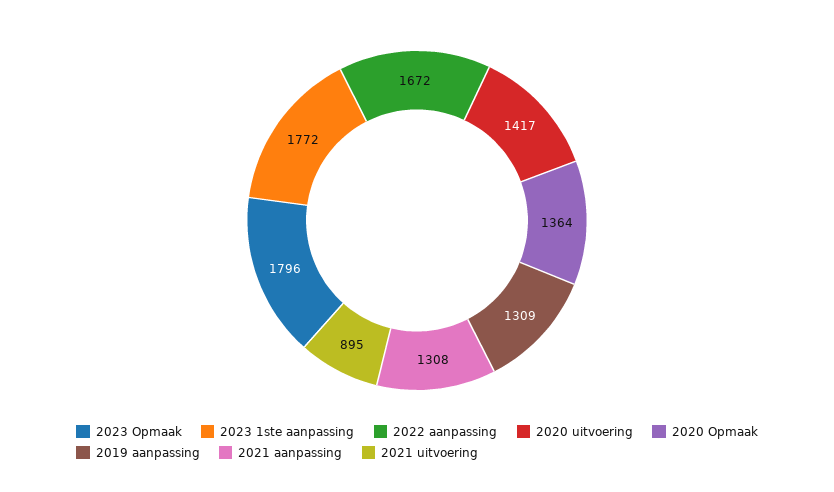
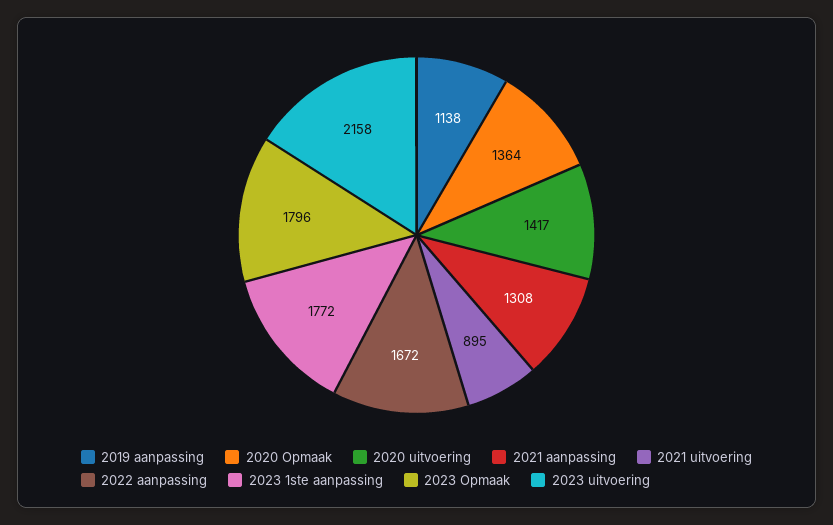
  {
    "2023 Opmaak": 1796,
    "2023 1ste aanpassing": 1772,
    "2022 aanpassing": 1672,
    "2020 uitvoering": 1417,
    "2020 Opmaak": 1364,
-   "2019 aanpassing": 1309,
+   "2019 aanpassing": 1138,
    "2021 aanpassing": 1308,
-   "2021 uitvoering": 895
+   "2021 uitvoering": 895,
+   "2023 uitvoering": 2158
  }

